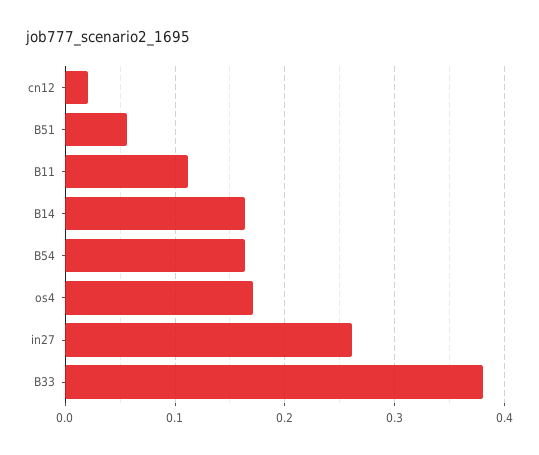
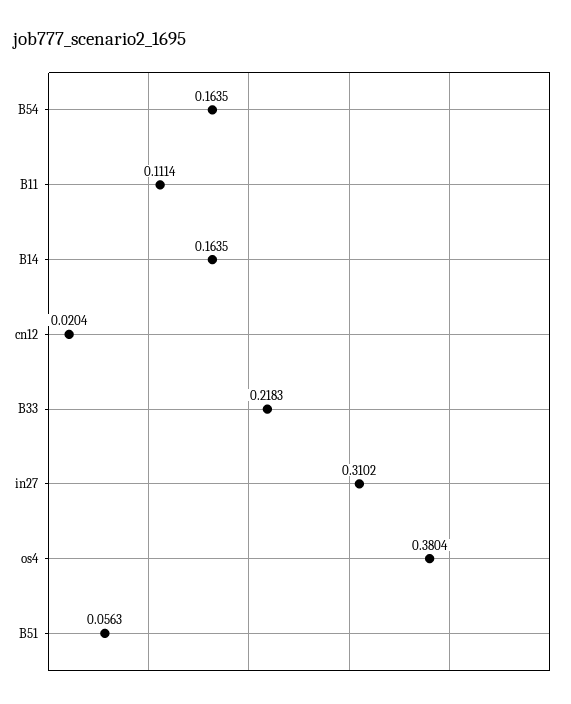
  {
    "cn12": 0.0204,
    "B51": 0.0563,
    "B11": 0.1114,
    "B14": 0.1635,
    "B54": 0.1635,
-   "os4": 0.17,
+   "os4": 0.3804,
-   "in27": 0.26,
+   "in27": 0.3102,
-   "B33": 0.38
+   "B33": 0.2183
  }

